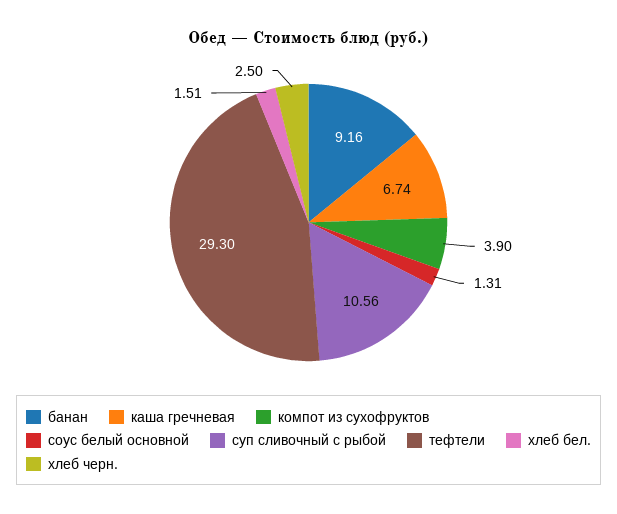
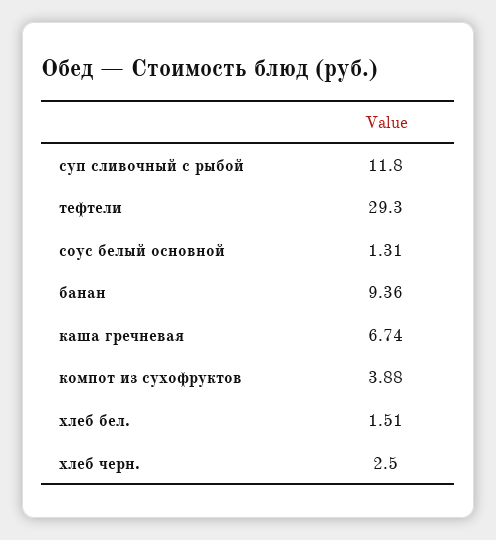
  {
-   "банан": 9.16,
+   "банан": 9.36,
    "каша гречневая": 6.74,
-   "компот из сухофруктов": 3.9,
+   "компот из сухофруктов": 3.88,
    "соус белый основной": 1.31,
-   "суп сливочный с рыбой": 10.56,
+   "суп сливочный с рыбой": 11.8,
    "тефтели": 29.3,
    "хлеб бел.": 1.51,
    "хлеб черн.": 2.5
  }

